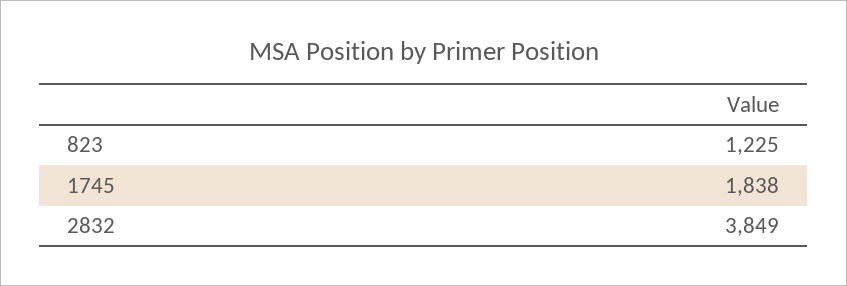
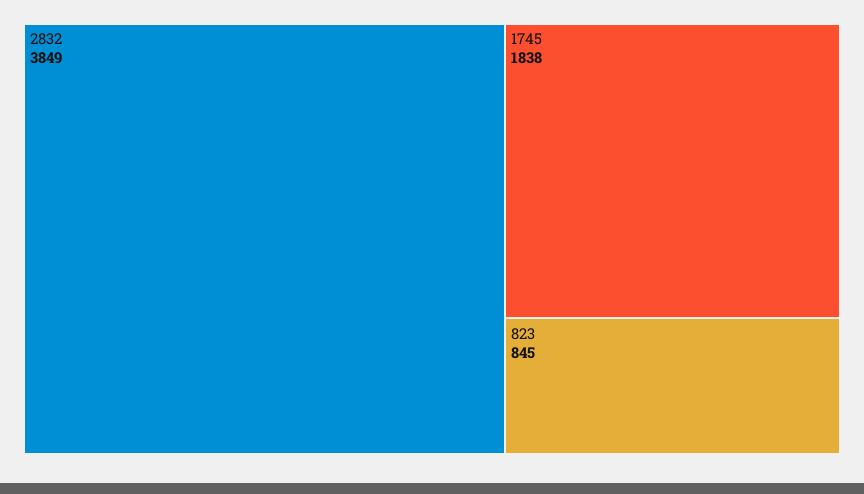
  {
-   "823": 1225,
+   "823": 845,
    "1745": 1838,
    "2832": 3849
  }

